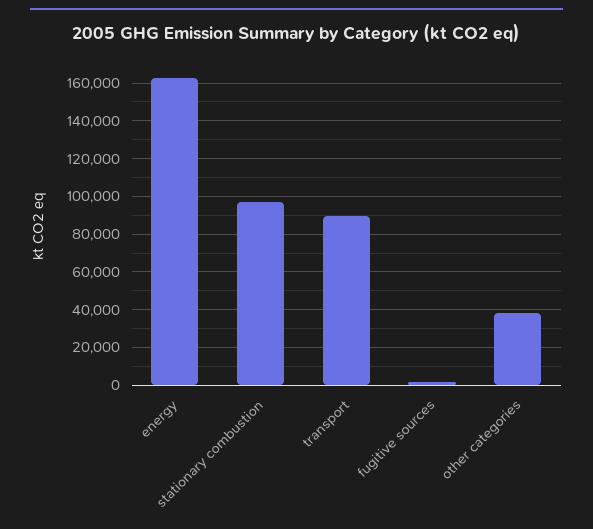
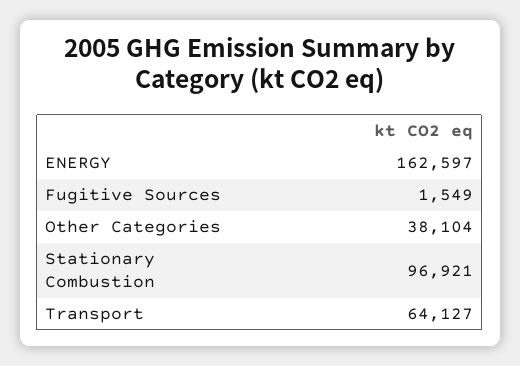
  {
    "energy": 162597,
    "stationary combustion": 96921,
-   "transport": 90000,
+   "transport": 64127,
    "fugitive sources": 1549,
    "other categories": 38104
  }

